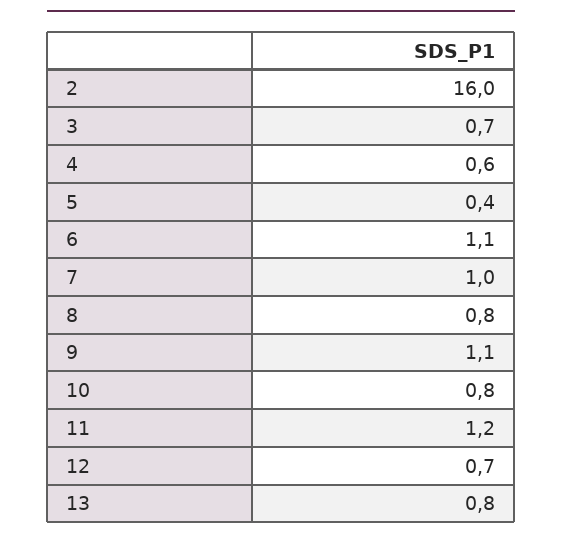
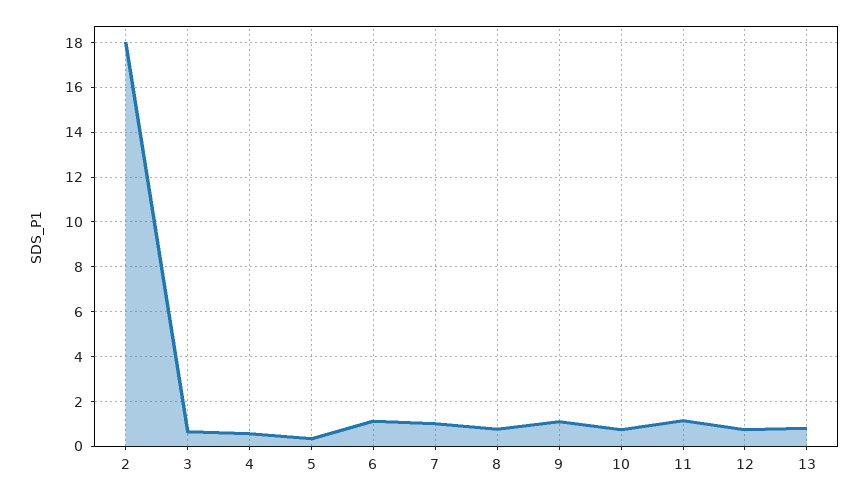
  {
-   "2": 16,
+   "2": 18,
    "3": 0.7,
    "4": 0.6,
    "5": 0.4,
    "6": 1.1,
    "7": 1,
    "8": 0.8,
    "9": 1.1,
    "10": 0.8,
    "11": 1.2,
    "12": 0.7,
    "13": 0.8
  }

